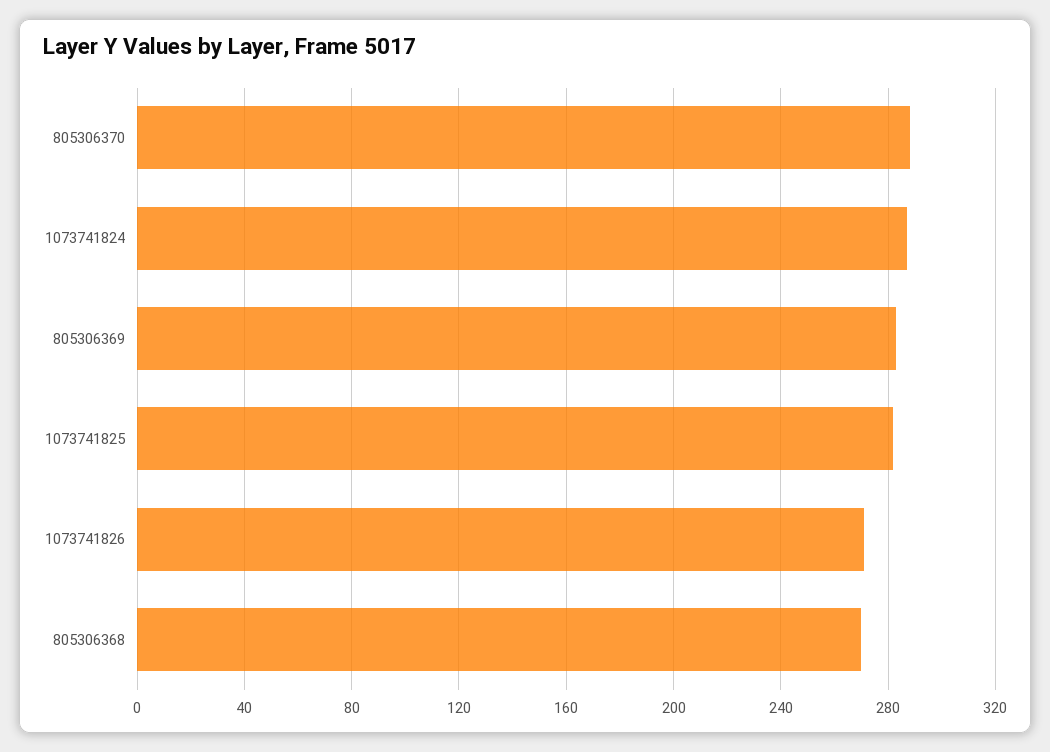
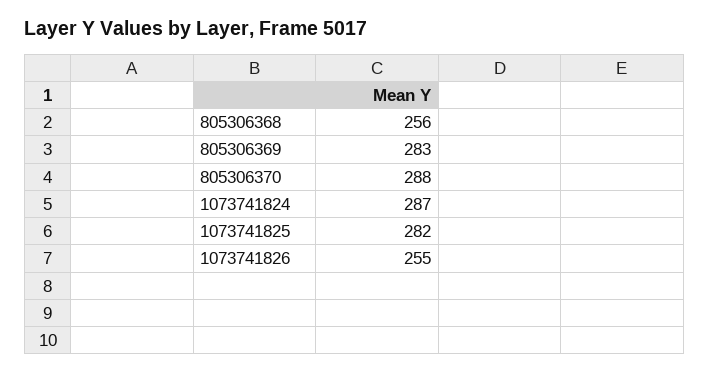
  {
    "805306370": 288,
    "1073741824": 287,
    "805306369": 283,
    "1073741825": 282,
-   "1073741826": 270,
+   "1073741826": 255,
-   "805306368": 270
+   "805306368": 256
  }

